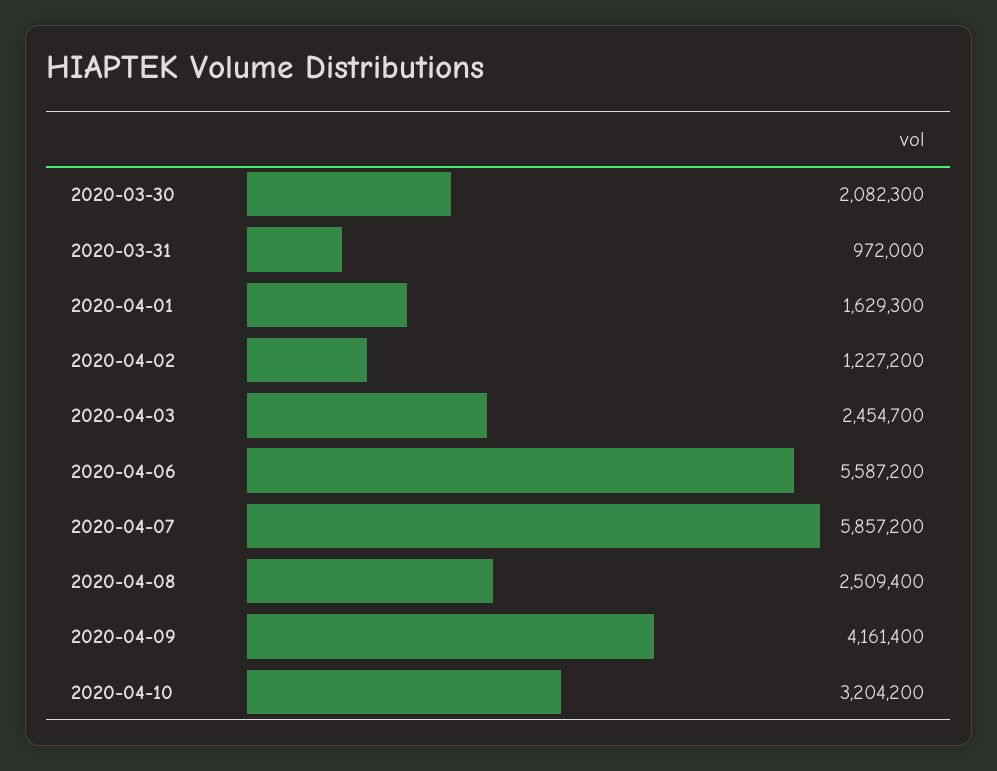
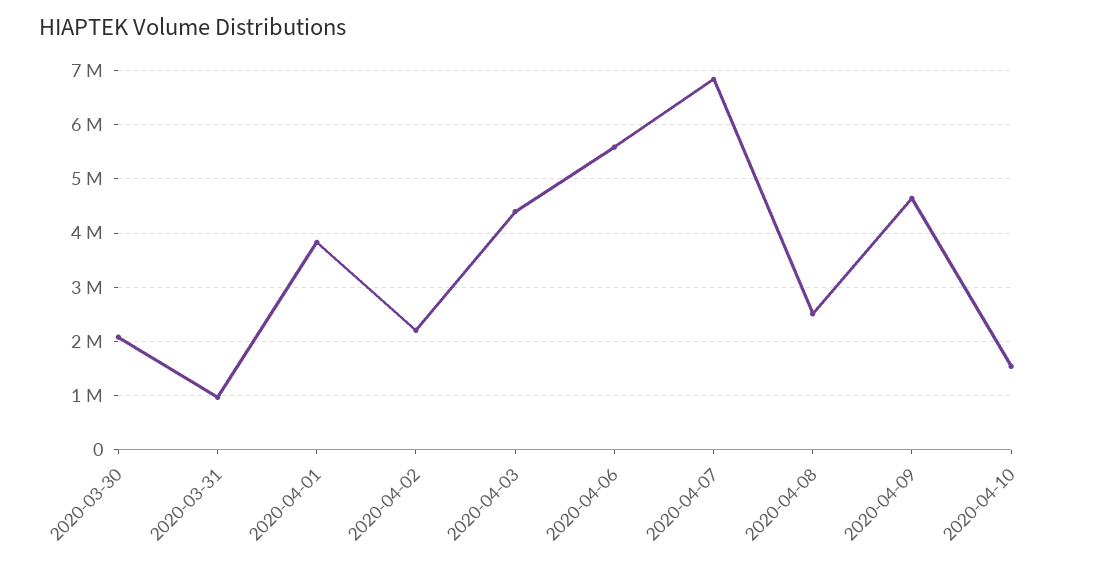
  {
    "2020-03-30": 2082300,
    "2020-03-31": 972000,
-   "2020-04-01": 1629300,
+   "2020-04-01": 3800000,
-   "2020-04-02": 1227200,
+   "2020-04-02": 2200000,
-   "2020-04-03": 2454700,
+   "2020-04-03": 4400000,
    "2020-04-06": 5587200,
-   "2020-04-07": 5857200,
+   "2020-04-07": 6800000,
    "2020-04-08": 2509400,
-   "2020-04-09": 4161400,
+   "2020-04-09": 4600000,
-   "2020-04-10": 3204200
+   "2020-04-10": 1600000
  }

